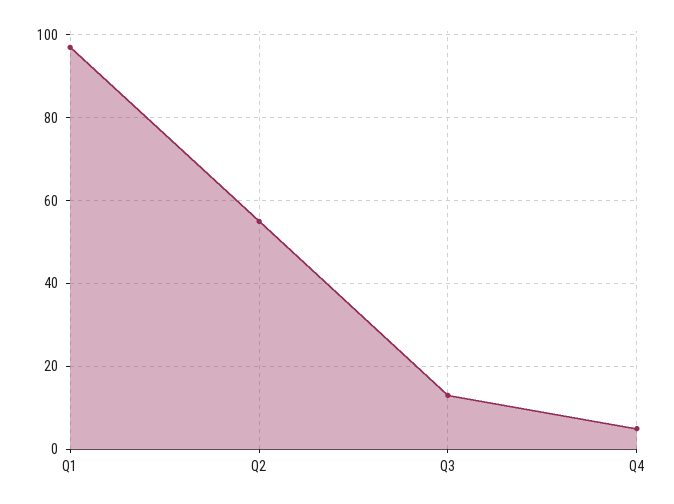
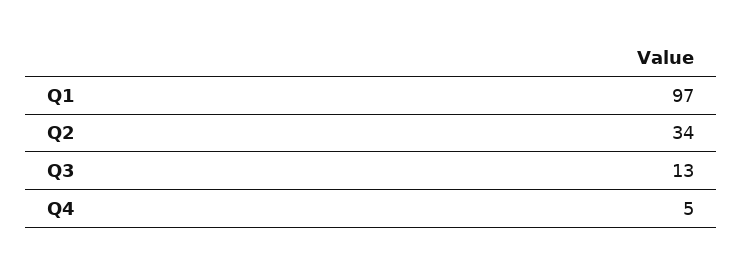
  {
    "Q1": 97,
-   "Q2": 55,
+   "Q2": 34,
    "Q3": 13,
    "Q4": 5
  }

